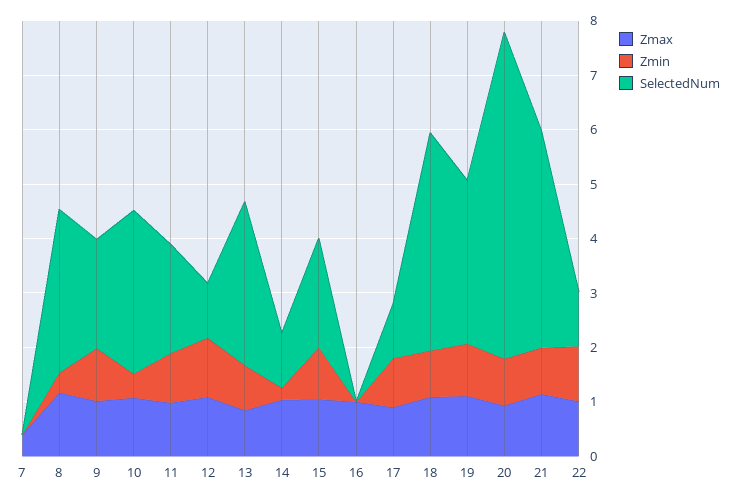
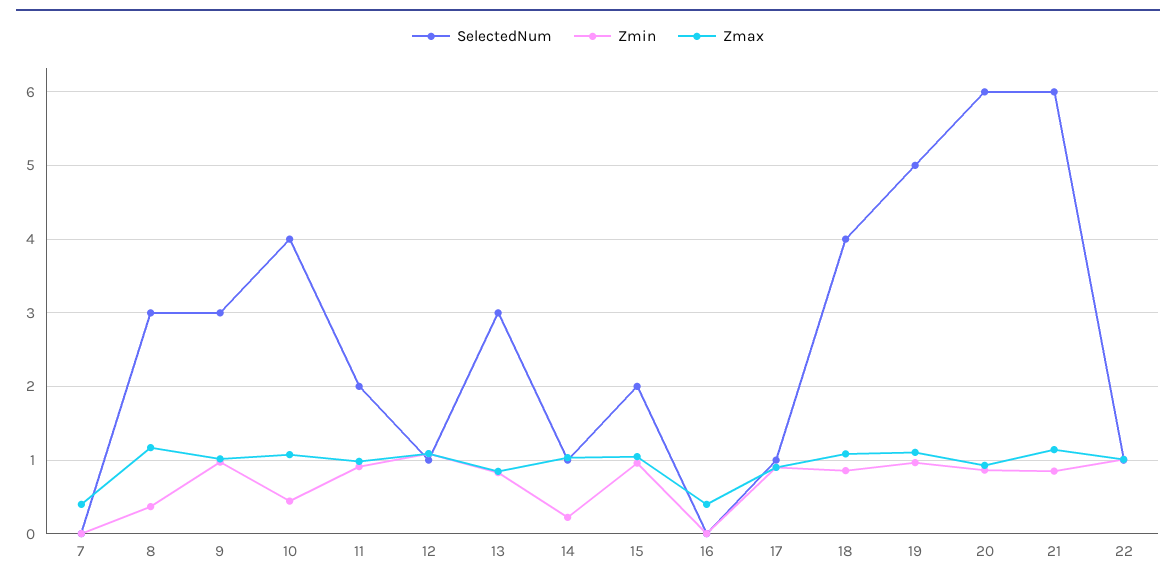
  {
    "Zmax": {
      "7": 0.4,
      "8": 1.2,
      "9": 1,
      "10": 1.1,
      "11": 1,
      "12": 1.1,
      "13": 0.8,
      "14": 1,
      "15": 1,
-     "16": 1,
+     "16": 0.4,
      "17": 0.9,
      "18": 1.1,
      "19": 1.1,
      "20": 0.9,
      "21": 1.1,
      "22": 1
    },
    "Zmin": {
      "7": 0,
      "8": 0.4,
      "9": 1,
      "10": 0.4,
      "11": 0.9,
      "12": 1.1,
      "13": 0.8,
      "14": 0.2,
      "15": 1,
      "16": 0,
      "17": 0.9,
      "18": 0.9,
      "19": 1,
      "20": 0.9,
      "21": 0.8,
      "22": 1
    },
    "SelectedNum": {
      "7": 0,
      "8": 3,
-     "9": 2,
+     "9": 3,
-     "10": 3,
+     "10": 4,
      "11": 2,
      "12": 1,
      "13": 3,
      "14": 1,
      "15": 2,
      "16": 0,
      "17": 1,
      "18": 4,
-     "19": 3,
+     "19": 5,
      "20": 6,
-     "21": 4,
+     "21": 6,
      "22": 1
    }
  }

